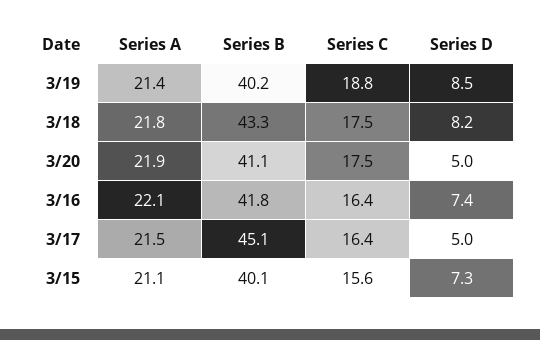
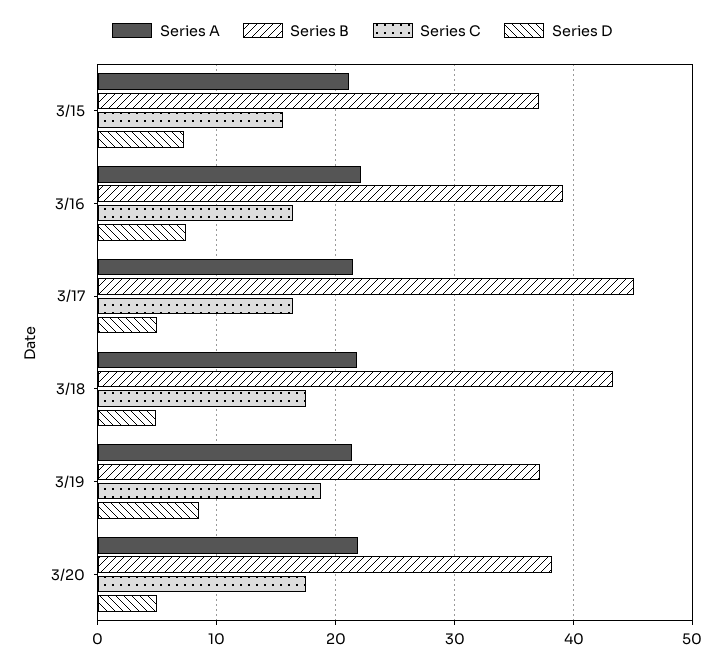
  {
    "Series A": {
      "3/19": 21.4,
      "3/18": 21.8,
      "3/20": 21.9,
      "3/16": 22.1,
      "3/17": 21.5,
      "3/15": 21.1
    },
    "Series B": {
-     "3/19": 40.2,
+     "3/19": 37,
      "3/18": 43.3,
-     "3/20": 41.1,
+     "3/20": 38,
-     "3/16": 41.8,
+     "3/16": 39,
      "3/17": 45.1,
-     "3/15": 40.1
+     "3/15": 37
    },
    "Series C": {
      "3/19": 18.8,
      "3/18": 17.5,
      "3/20": 17.5,
      "3/16": 16.4,
      "3/17": 16.4,
      "3/15": 15.6
    },
    "Series D": {
      "3/19": 8.5,
-     "3/18": 8.2,
+     "3/18": 5,
      "3/20": 5,
      "3/16": 7.4,
      "3/17": 5,
      "3/15": 7.3
    }
  }

